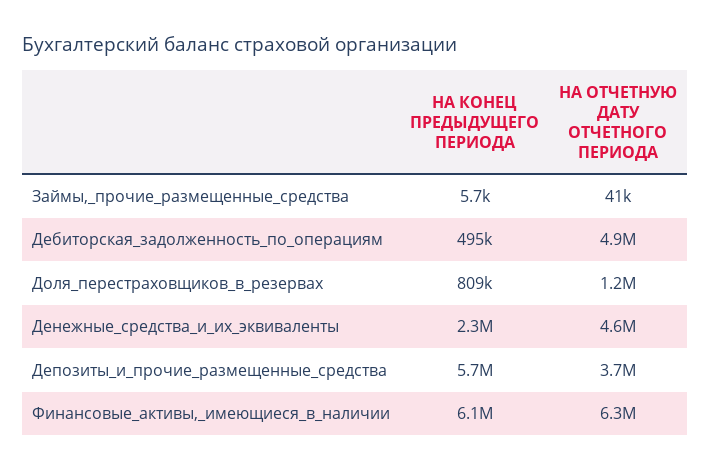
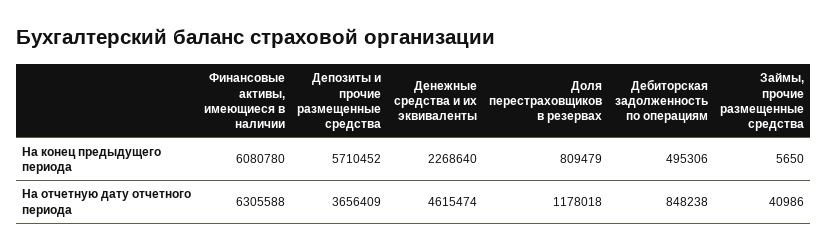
  {
    "НА КОНЕЦ ПРЕДЫДУЩЕГО ПЕРИОДА": {
      "Займы,_прочие_размещенные_средства": 5650,
      "Дебиторская_задолженность_по_операциям": 495306,
      "Доля_перестраховщиков_в_резервах": 809479,
      "Денежные_средства_и_их_эквиваленты": 2268640,
      "Депозиты_и_прочие_размещенные_средства": 5710452,
      "Финансовые_активы,_имеющиеся_в_наличии": 6080780
    },
    "НА ОТЧЕТНУЮ ДАТУ ОТЧЕТНОГО ПЕРИОДА": {
      "Займы,_прочие_размещенные_средства": 40986,
-     "Дебиторская_задолженность_по_операциям": 4900000,
+     "Дебиторская_задолженность_по_операциям": 848238,
      "Доля_перестраховщиков_в_резервах": 1178018,
      "Денежные_средства_и_их_эквиваленты": 4615474,
      "Депозиты_и_прочие_размещенные_средства": 3656409,
      "Финансовые_активы,_имеющиеся_в_наличии": 6305588
    }
  }

